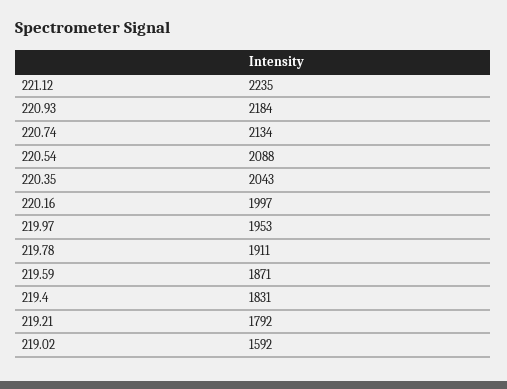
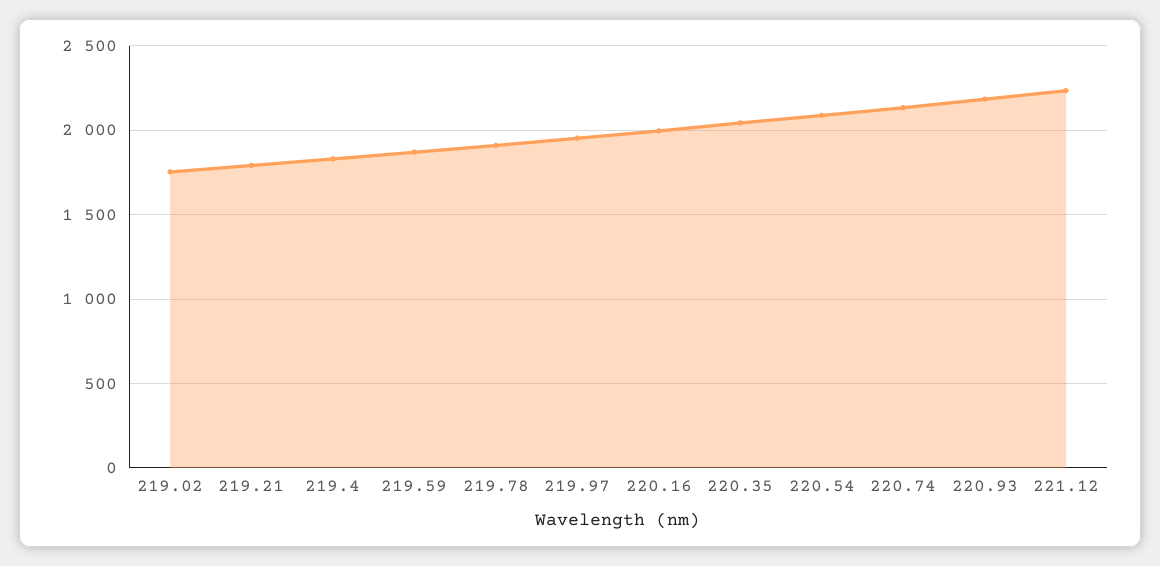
  {
    "221.12": 2235,
    "220.93": 2184,
    "220.74": 2134,
    "220.54": 2088,
    "220.35": 2043,
    "220.16": 1997,
    "219.97": 1953,
    "219.78": 1911,
    "219.59": 1871,
    "219.4": 1831,
    "219.21": 1792,
-   "219.02": 1592
+   "219.02": 1750
  }

